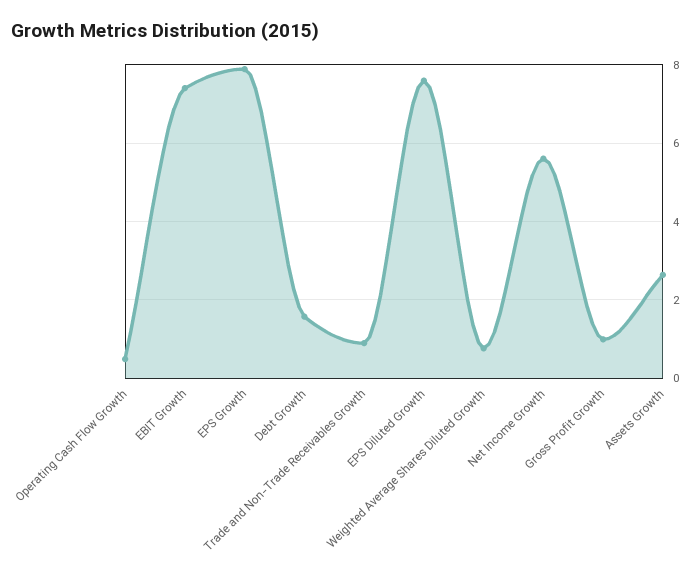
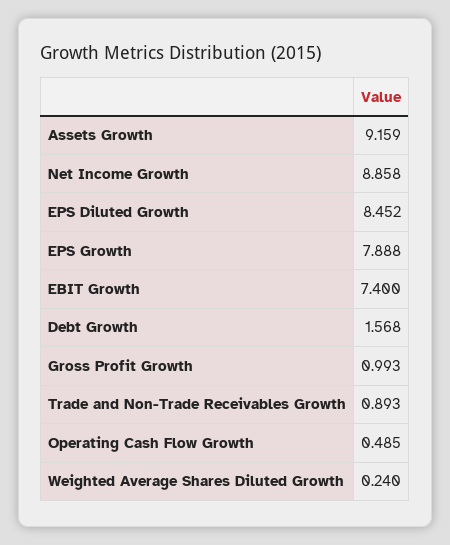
  {
    "Operating Cash Flow Growth": 0.485,
    "EBIT Growth": 7.4,
    "EPS Growth": 7.888,
    "Debt Growth": 1.568,
    "Trade and Non-Trade Receivables Growth": 0.893,
-   "EPS Diluted Growth": 7.6,
+   "EPS Diluted Growth": 8.452,
-   "Weighted Average Shares Diluted Growth": 0.8,
+   "Weighted Average Shares Diluted Growth": 0.24,
-   "Net Income Growth": 5.6,
+   "Net Income Growth": 8.858,
    "Gross Profit Growth": 0.993,
-   "Assets Growth": 2.6
+   "Assets Growth": 9.159
  }

